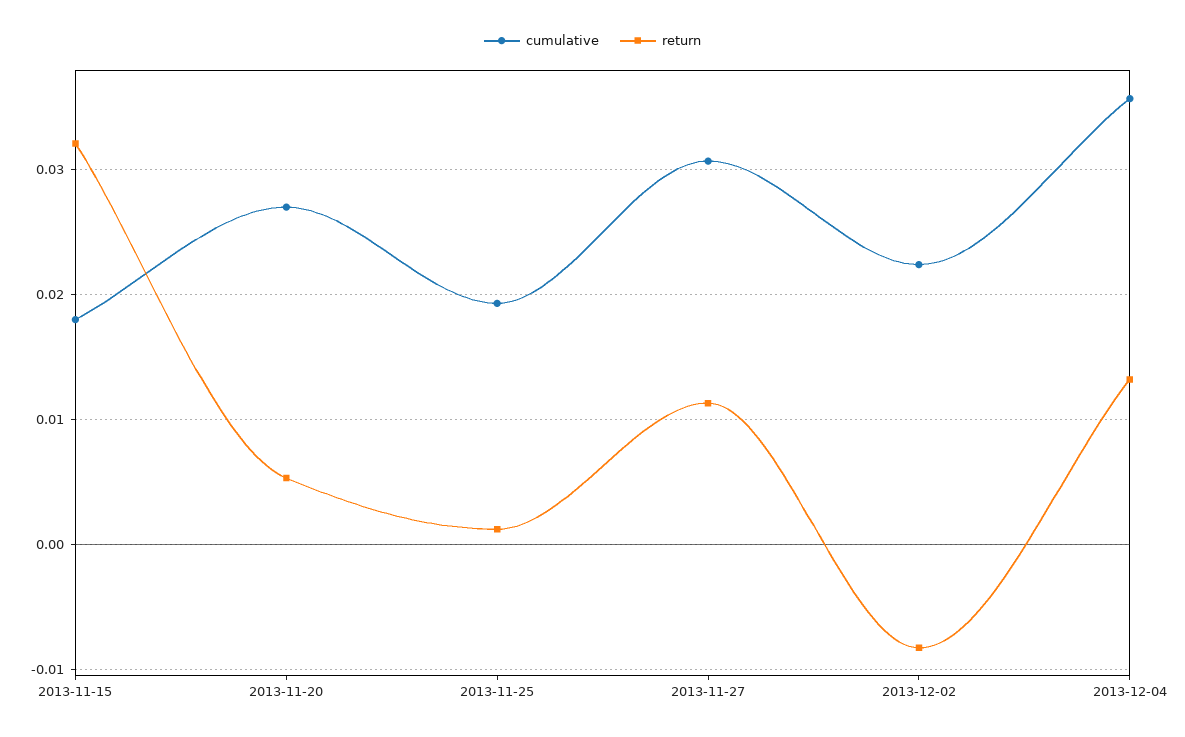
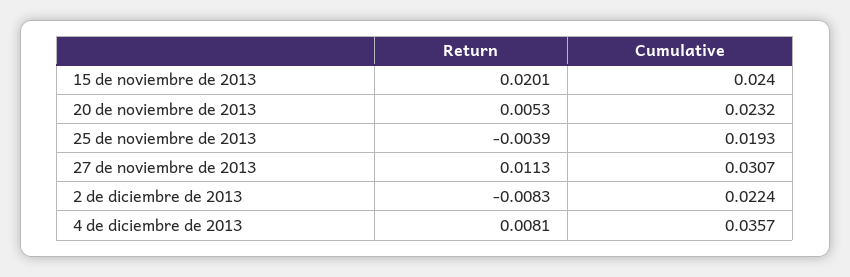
  {
    "cumulative": {
-     "2013-11-15": 0.018,
+     "2013-11-15": 0.024,
-     "2013-11-20": 0.027,
+     "2013-11-20": 0.0232,
      "2013-11-25": 0.0193,
      "2013-11-27": 0.0307,
      "2013-12-02": 0.0224,
      "2013-12-04": 0.0357
    },
    "return": {
-     "2013-11-15": 0.032,
+     "2013-11-15": 0.0201,
      "2013-11-20": 0.0053,
-     "2013-11-25": 0.001,
+     "2013-11-25": -0.0039,
      "2013-11-27": 0.0113,
      "2013-12-02": -0.0083,
-     "2013-12-04": 0.013
+     "2013-12-04": 0.0081
    }
  }

